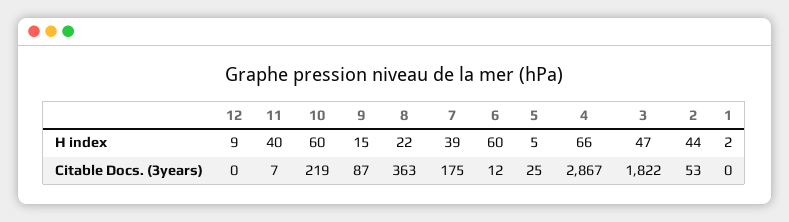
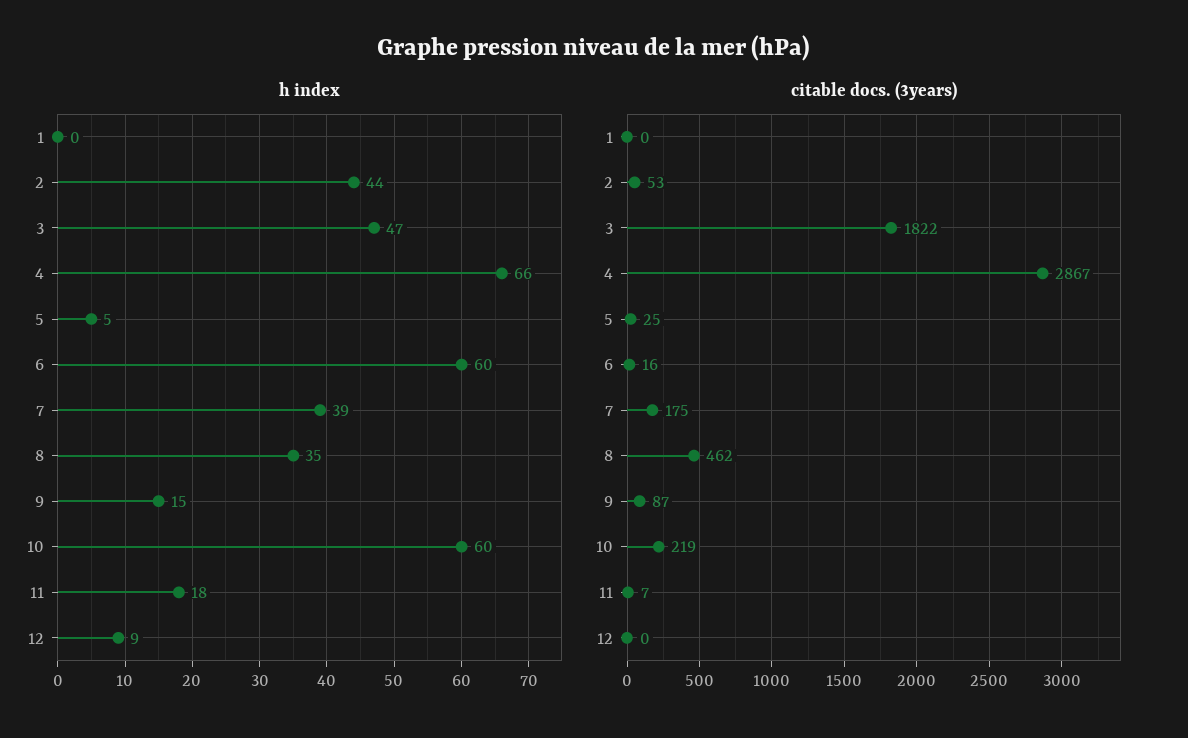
  {
    "H index": {
      "12": 9,
-     "11": 40,
+     "11": 18,
      "10": 60,
      "9": 15,
-     "8": 22,
+     "8": 35,
      "7": 39,
      "6": 60,
      "5": 5,
      "4": 66,
      "3": 47,
      "2": 44,
-     "1": 2
+     "1": 0
    },
    "Citable Docs. (3years)": {
      "12": 0,
      "11": 7,
      "10": 219,
      "9": 87,
-     "8": 363,
+     "8": 462,
      "7": 175,
-     "6": 12,
+     "6": 16,
      "5": 25,
      "4": 2867,
      "3": 1822,
      "2": 53,
      "1": 0
    }
  }

